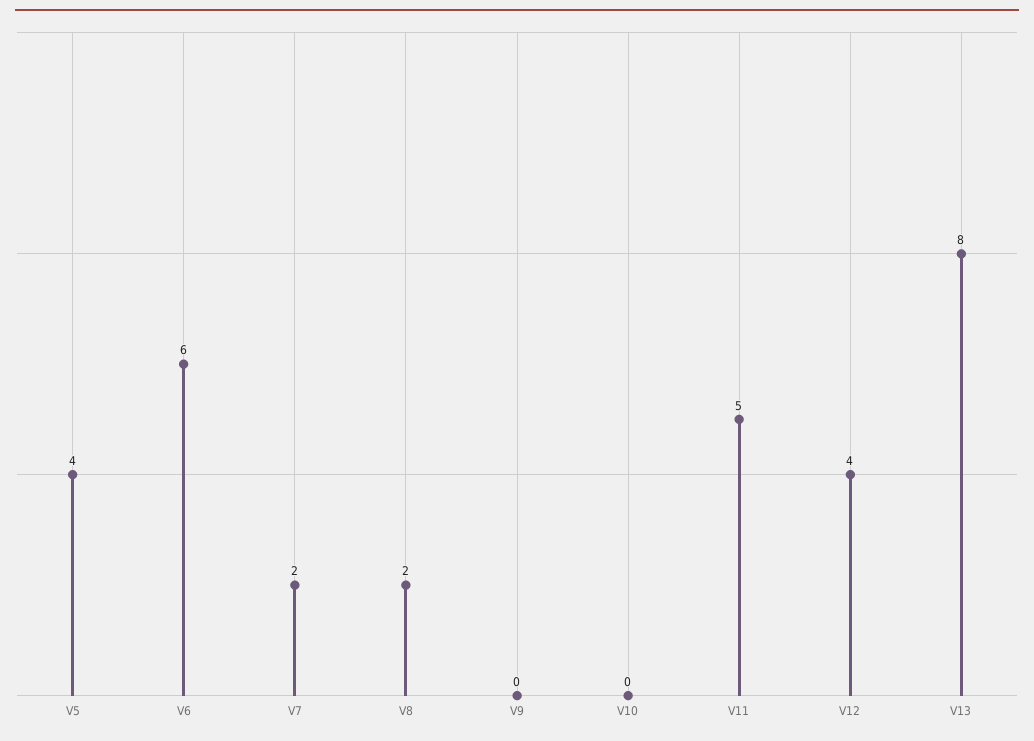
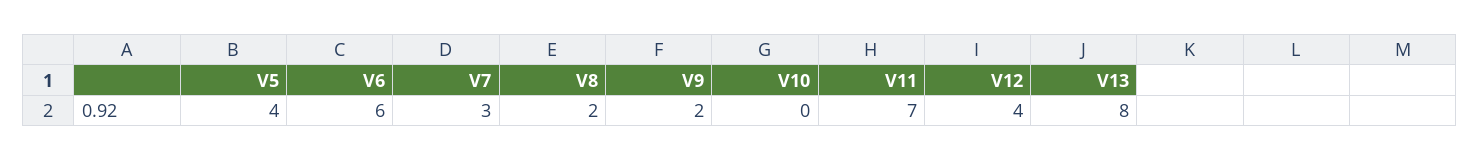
  {
    "V5": 4,
    "V6": 6,
-   "V7": 2,
+   "V7": 3,
    "V8": 2,
-   "V9": 0,
+   "V9": 2,
    "V10": 0,
-   "V11": 5,
+   "V11": 7,
    "V12": 4,
    "V13": 8
  }

